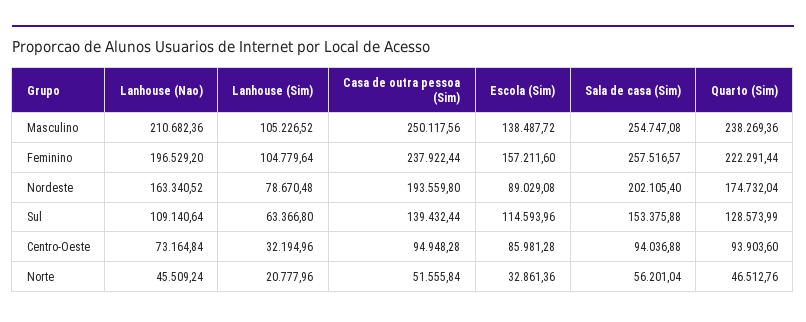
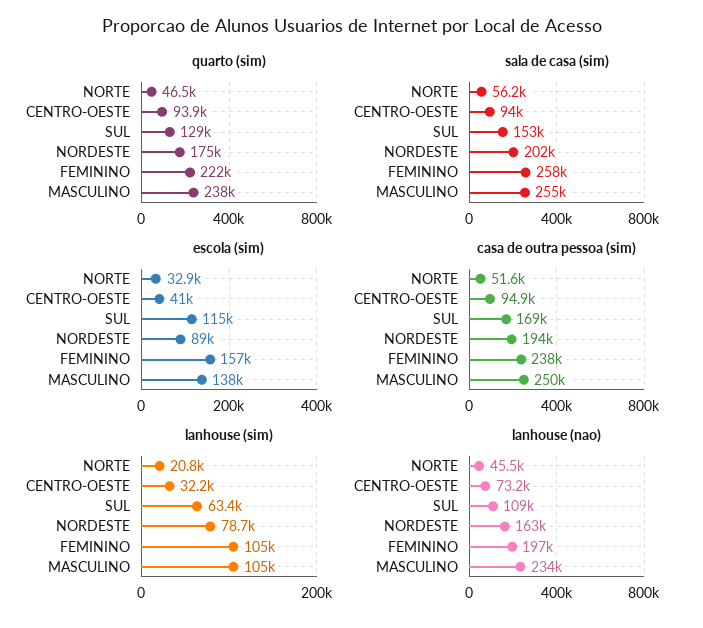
  {
    "Lanhouse (Nao)": {
-     "Masculino": 210682.36,
+     "Masculino": 234000,
      "Feminino": 196529.2,
      "Nordeste": 163340.52,
      "Sul": 109140.64,
      "Centro-Oeste": 73164.84,
      "Norte": 45509.24
    },
    "Lanhouse (Sim)": {
      "Masculino": 105226.52,
      "Feminino": 104779.64,
      "Nordeste": 78670.48,
      "Sul": 63366.8,
      "Centro-Oeste": 32194.96,
      "Norte": 20777.96
    },
    "Casa de outra pessoa (Sim)": {
      "Masculino": 250117.56,
      "Feminino": 237922.44,
      "Nordeste": 193559.8,
-     "Sul": 139432.44,
+     "Sul": 169000,
      "Centro-Oeste": 94948.28,
      "Norte": 51555.84
    },
    "Escola (Sim)": {
      "Masculino": 138487.72,
      "Feminino": 157211.6,
      "Nordeste": 89029.08,
      "Sul": 114593.96,
-     "Centro-Oeste": 85981.28,
+     "Centro-Oeste": 41000,
      "Norte": 32861.36
    },
    "Sala de casa (Sim)": {
      "Masculino": 254747.08,
      "Feminino": 257516.57,
      "Nordeste": 202105.4,
      "Sul": 153375.88,
      "Centro-Oeste": 94036.88,
      "Norte": 56201.04
    },
    "Quarto (Sim)": {
      "Masculino": 238269.36,
      "Feminino": 222291.44,
      "Nordeste": 174732.04,
      "Sul": 128573.99,
      "Centro-Oeste": 93903.6,
      "Norte": 46512.76
    }
  }

